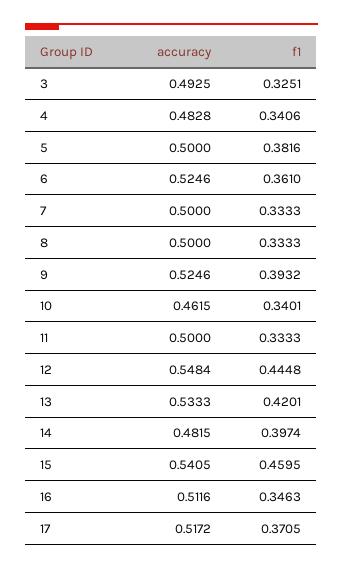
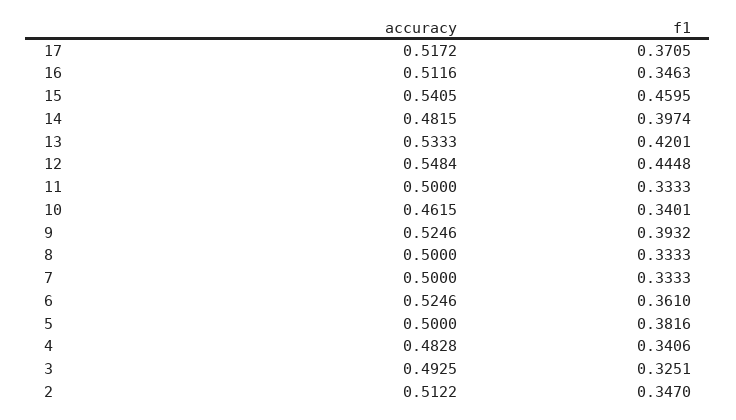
  {
    "accuracy": {
      "3": 0.4925,
      "4": 0.4828,
      "5": 0.5,
      "6": 0.5246,
      "7": 0.5,
      "8": 0.5,
      "9": 0.5246,
      "10": 0.4615,
      "11": 0.5,
      "12": 0.5484,
      "13": 0.5333,
      "14": 0.4815,
      "15": 0.5405,
      "16": 0.5116,
-     "17": 0.5172
+     "17": 0.5172,
+     "2": 0.5122
    },
    "f1": {
      "3": 0.3251,
      "4": 0.3406,
      "5": 0.3816,
      "6": 0.361,
      "7": 0.3333,
      "8": 0.3333,
      "9": 0.3932,
      "10": 0.3401,
      "11": 0.3333,
      "12": 0.4448,
      "13": 0.4201,
      "14": 0.3974,
      "15": 0.4595,
      "16": 0.3463,
-     "17": 0.3705
+     "17": 0.3705,
+     "2": 0.347
    }
  }

